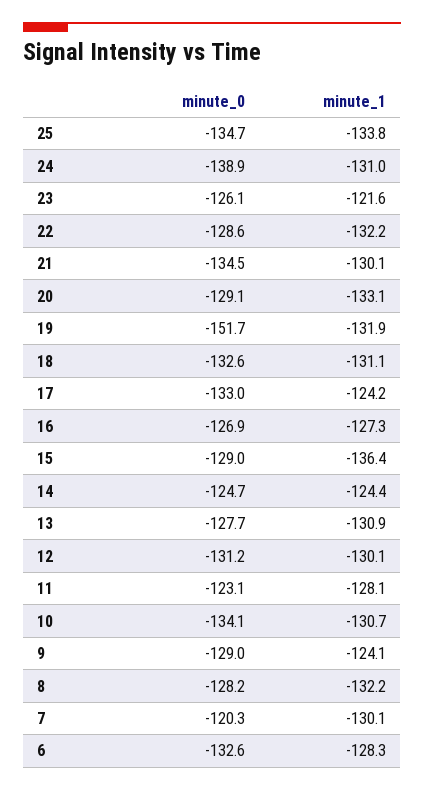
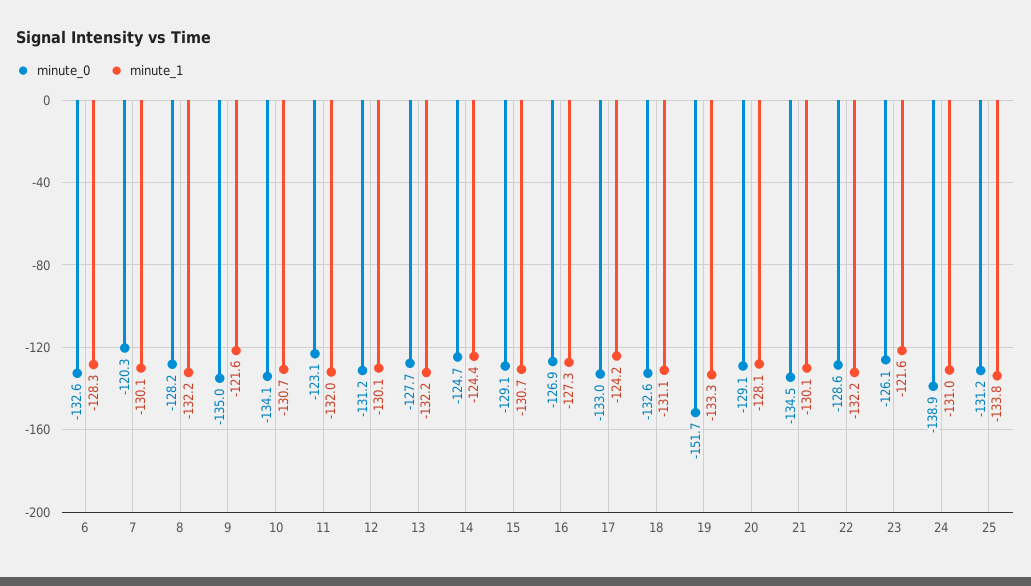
  {
    "minute_0": {
-     "25": -134.7,
+     "25": -131.2,
      "24": -138.9,
      "23": -126.1,
      "22": -128.6,
      "21": -134.5,
      "20": -129.1,
      "19": -151.7,
      "18": -132.6,
      "17": -133,
      "16": -126.9,
-     "15": -129,
+     "15": -129.1,
      "14": -124.7,
      "13": -127.7,
      "12": -131.2,
      "11": -123.1,
      "10": -134.1,
-     "9": -129,
+     "9": -135,
      "8": -128.2,
      "7": -120.3,
      "6": -132.6
    },
    "minute_1": {
      "25": -133.8,
      "24": -131,
      "23": -121.6,
      "22": -132.2,
      "21": -130.1,
-     "20": -133.1,
+     "20": -128.1,
-     "19": -131.9,
+     "19": -133.3,
      "18": -131.1,
      "17": -124.2,
      "16": -127.3,
-     "15": -136.4,
+     "15": -130.7,
      "14": -124.4,
-     "13": -130.9,
+     "13": -132.2,
      "12": -130.1,
-     "11": -128.1,
+     "11": -132,
      "10": -130.7,
-     "9": -124.1,
+     "9": -121.6,
      "8": -132.2,
      "7": -130.1,
      "6": -128.3
    }
  }

